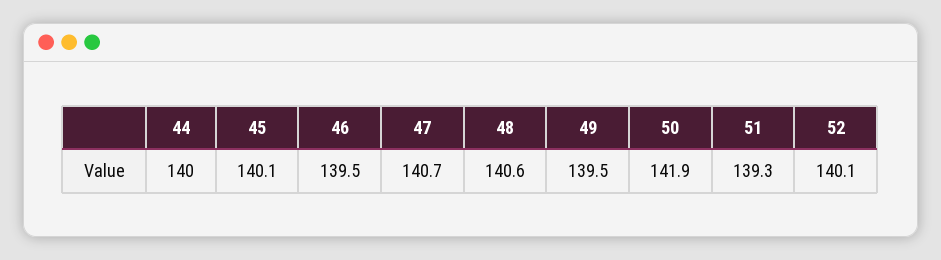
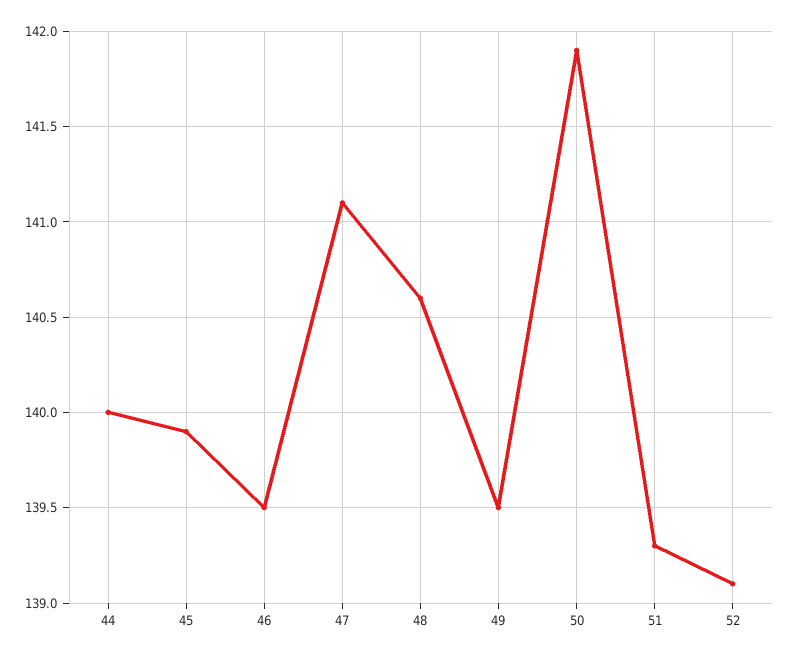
  {
    "44": 140,
-   "45": 140.1,
+   "45": 139.9,
    "46": 139.5,
-   "47": 140.7,
+   "47": 141.1,
    "48": 140.6,
    "49": 139.5,
    "50": 141.9,
    "51": 139.3,
-   "52": 140.1
+   "52": 139.1
  }

